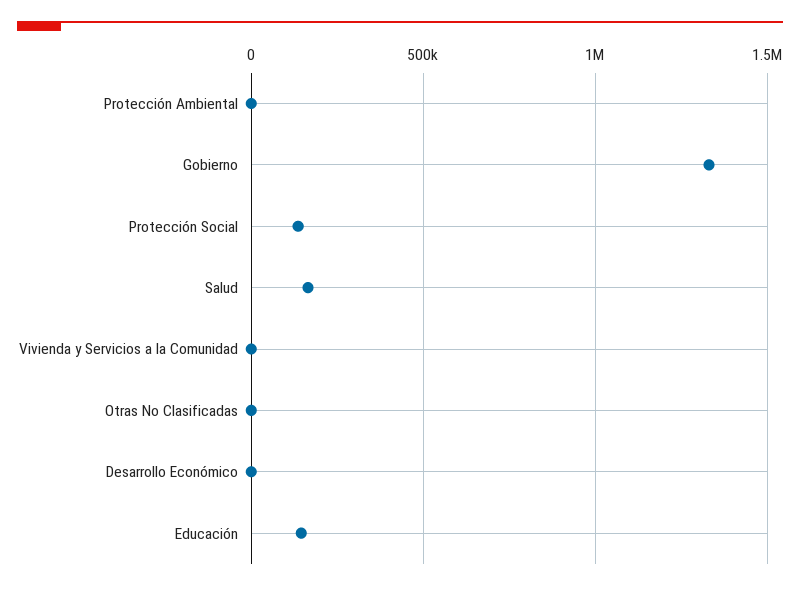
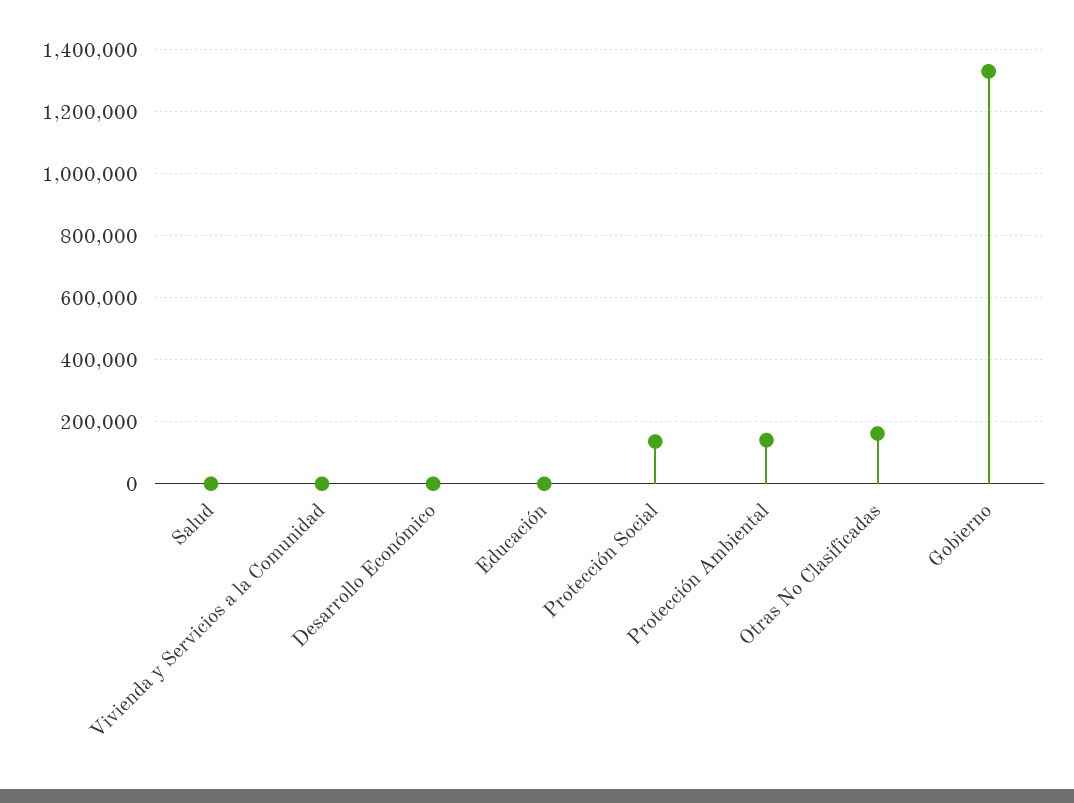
  {
-   "Protección Ambiental": 0,
+   "Protección Ambiental": 140000,
    "Gobierno": 1340000,
    "Protección Social": 140000,
-   "Salud": 150000,
+   "Salud": 0,
    "Vivienda y Servicios a la Comunidad": 0,
-   "Otras No Clasificadas": 0,
+   "Otras No Clasificadas": 160000,
    "Desarrollo Económico": 0,
-   "Educación": 150000
+   "Educación": 0
  }

